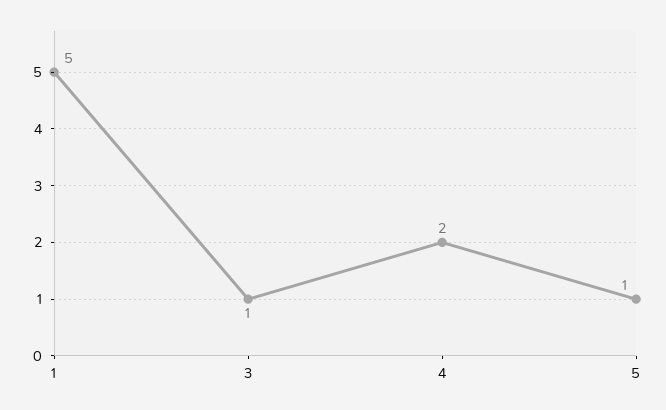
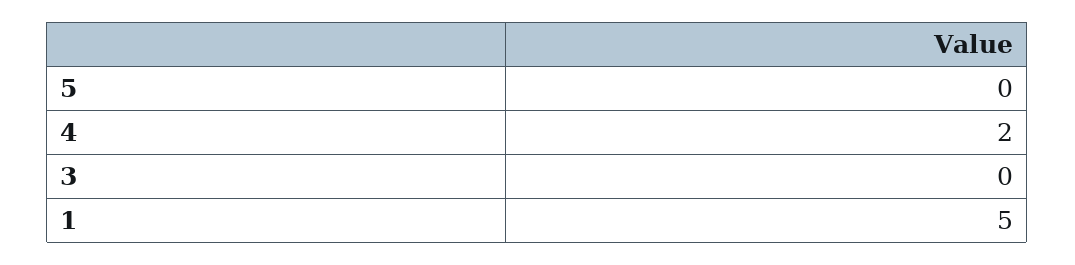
  {
    "1": 5,
-   "3": 1,
+   "3": 0,
    "4": 2,
-   "5": 1
+   "5": 0
  }

